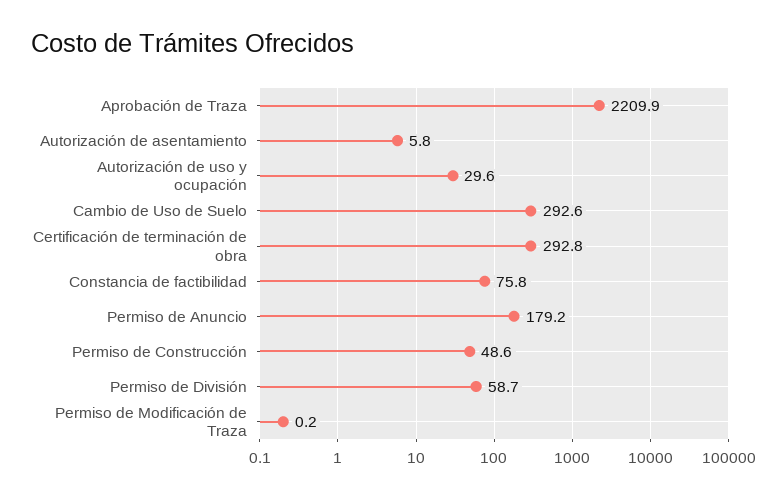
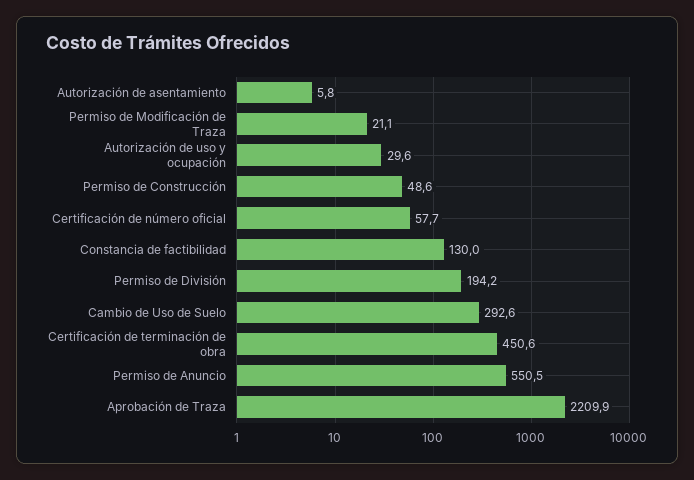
  {
    "Aprobación de Traza": 2209.9,
    "Autorización de asentamiento": 5.8,
    "Autorización de uso y ocupación": 29.6,
    "Cambio de Uso de Suelo": 292.6,
-   "Certificación de terminación de obra": 292.8,
+   "Certificación de terminación de obra": 450.6,
-   "Constancia de factibilidad": 75.8,
+   "Constancia de factibilidad": 130,
-   "Permiso de Anuncio": 179.2,
+   "Permiso de Anuncio": 550.5,
    "Permiso de Construcción": 48.6,
-   "Permiso de División": 58.7,
+   "Permiso de División": 194.2,
-   "Permiso de Modificación de Traza": 0.2
+   "Permiso de Modificación de Traza": 21.1,
+   "Certificación de número oficial": 57.7
  }

